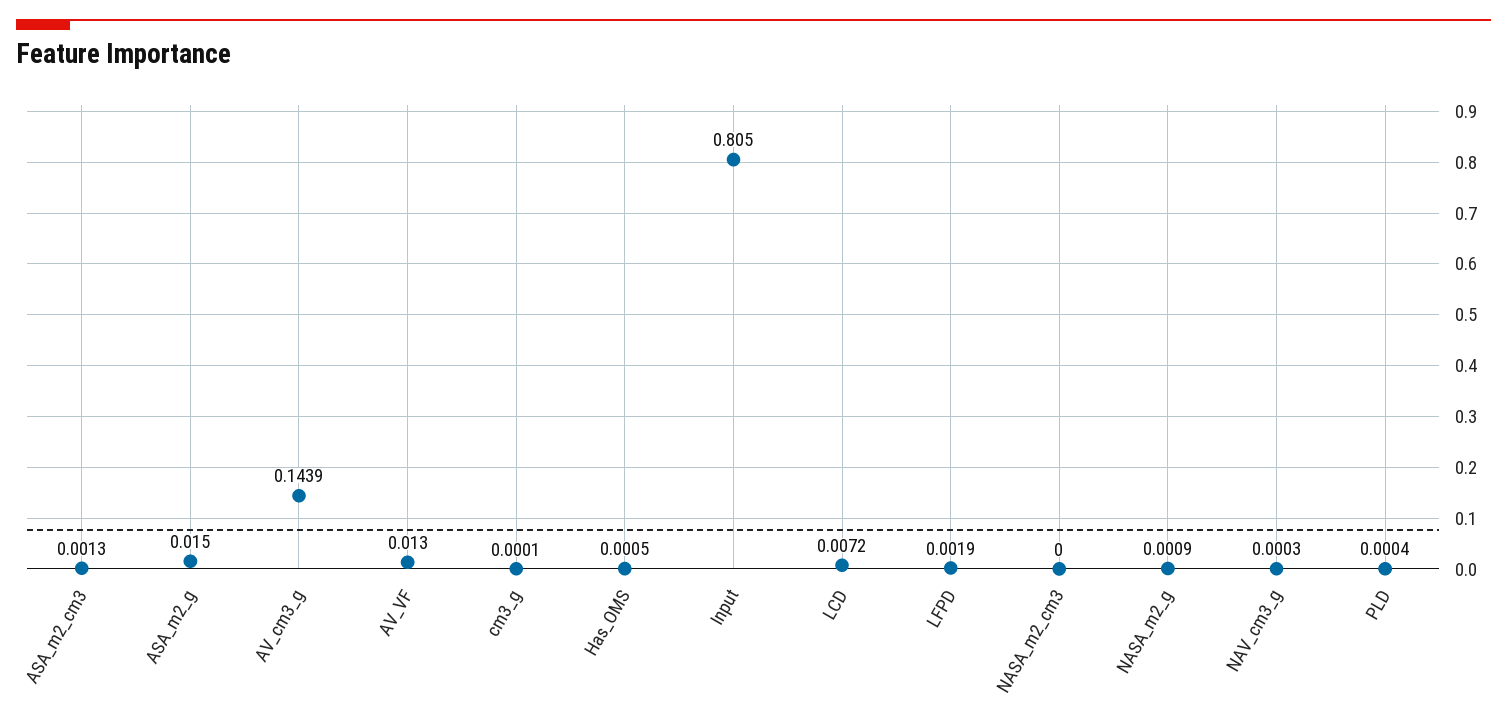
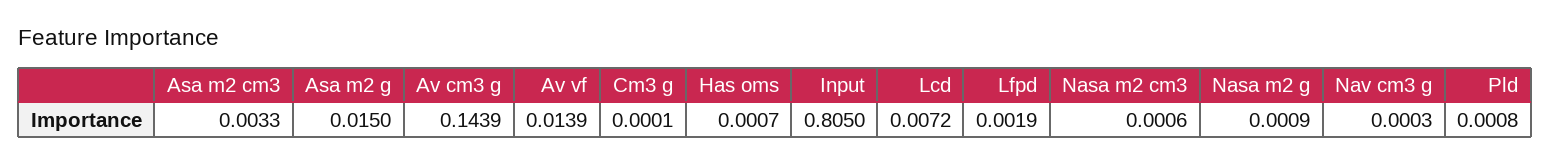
  {
-   "ASA_m2_cm3": 0.0013,
+   "ASA_m2_cm3": 0.0033,
    "ASA_m2_g": 0.015,
    "AV_cm3_g": 0.1439,
-   "AV_VF": 0.013,
+   "AV_VF": 0.0139,
    "cm3_g": 0.0001,
-   "Has_OMS": 0.0005,
+   "Has_OMS": 0.0007,
    "Input": 0.805,
    "LCD": 0.0072,
    "LFPD": 0.0019,
-   "NASA_m2_cm3": 0,
+   "NASA_m2_cm3": 0.0006,
    "NASA_m2_g": 0.0009,
    "NAV_cm3_g": 0.0003,
-   "PLD": 0.0004
+   "PLD": 0.0008
  }

